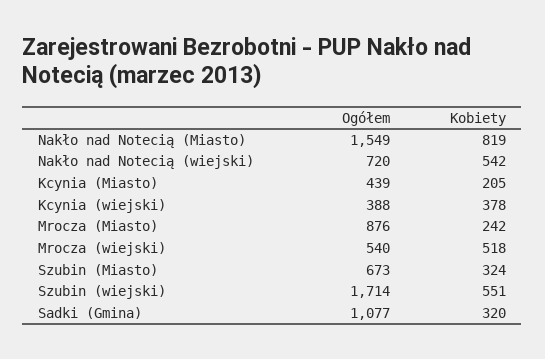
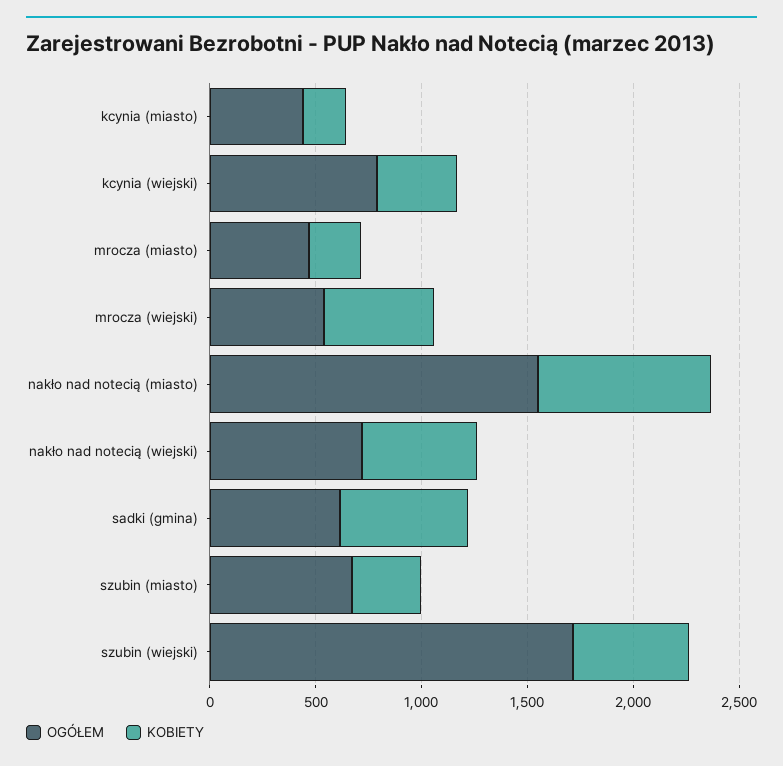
  {
    "Ogółem": {
      "Nakło nad Notecią (Miasto)": 1549,
      "Nakło nad Notecią (wiejski)": 720,
      "Kcynia (Miasto)": 439,
-     "Kcynia (wiejski)": 388,
+     "Kcynia (wiejski)": 800,
-     "Mrocza (Miasto)": 876,
+     "Mrocza (Miasto)": 500,
      "Mrocza (wiejski)": 540,
      "Szubin (Miasto)": 673,
      "Szubin (wiejski)": 1714,
-     "Sadki (Gmina)": 1077
+     "Sadki (Gmina)": 600
    },
    "Kobiety": {
      "Nakło nad Notecią (Miasto)": 819,
      "Nakło nad Notecią (wiejski)": 542,
      "Kcynia (Miasto)": 205,
      "Kcynia (wiejski)": 378,
      "Mrocza (Miasto)": 242,
      "Mrocza (wiejski)": 518,
      "Szubin (Miasto)": 324,
      "Szubin (wiejski)": 551,
-     "Sadki (Gmina)": 320
+     "Sadki (Gmina)": 600
    }
  }

